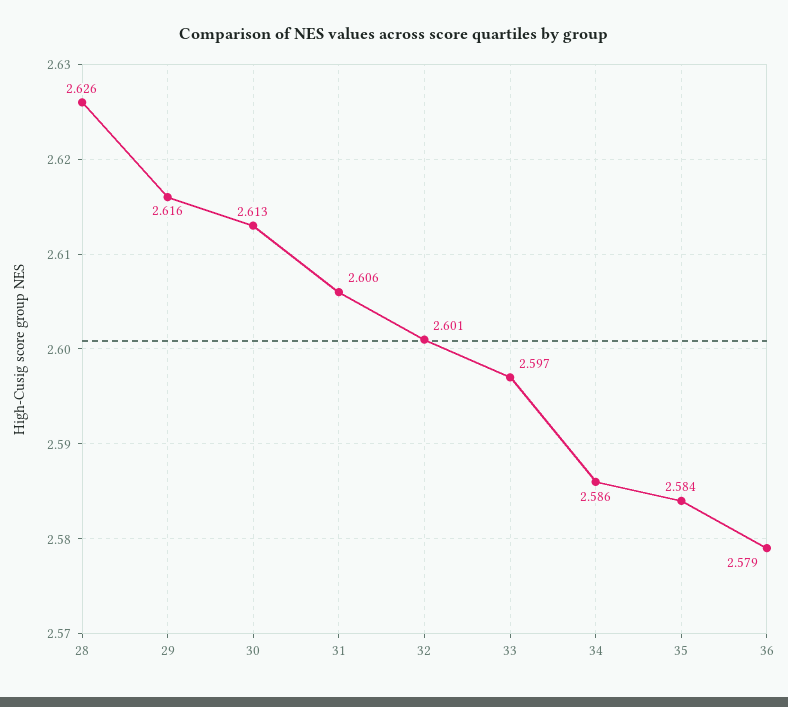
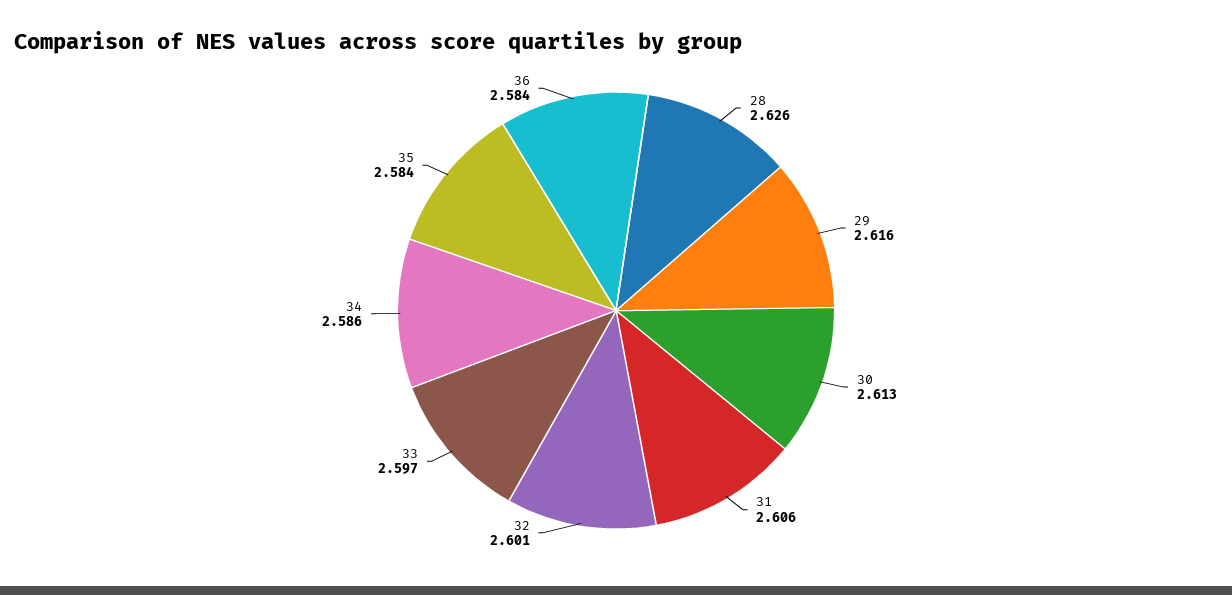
  {
    "28": 2.626,
    "29": 2.616,
    "30": 2.613,
    "31": 2.606,
    "32": 2.601,
    "33": 2.597,
    "34": 2.586,
    "35": 2.584,
-   "36": 2.579
+   "36": 2.584
  }

